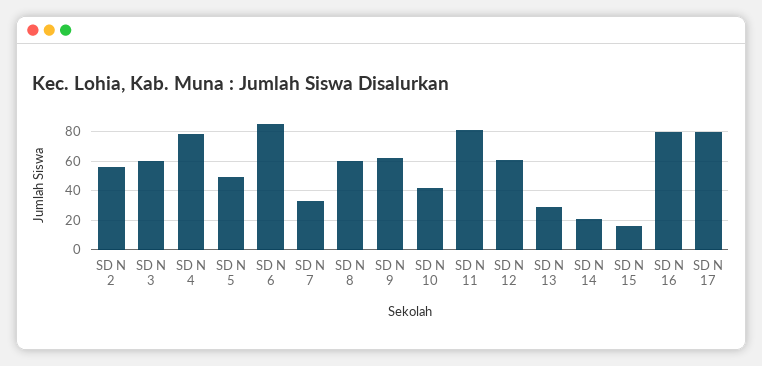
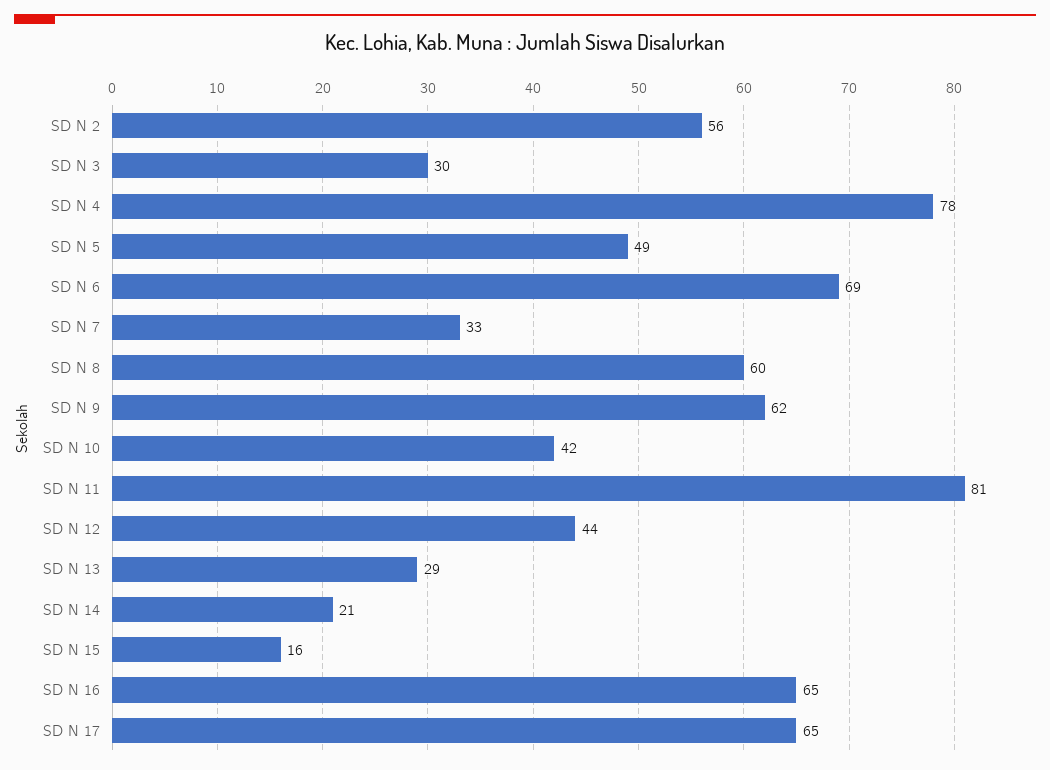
  {
    "SD N 2": 56,
-   "SD N 3": 60,
+   "SD N 3": 30,
    "SD N 4": 78,
    "SD N 5": 49,
-   "SD N 6": 85,
+   "SD N 6": 69,
    "SD N 7": 33,
    "SD N 8": 60,
    "SD N 9": 62,
    "SD N 10": 42,
    "SD N 11": 81,
-   "SD N 12": 60,
+   "SD N 12": 44,
    "SD N 13": 29,
    "SD N 14": 21,
    "SD N 15": 16,
-   "SD N 16": 80,
+   "SD N 16": 65,
-   "SD N 17": 80
+   "SD N 17": 65
  }

